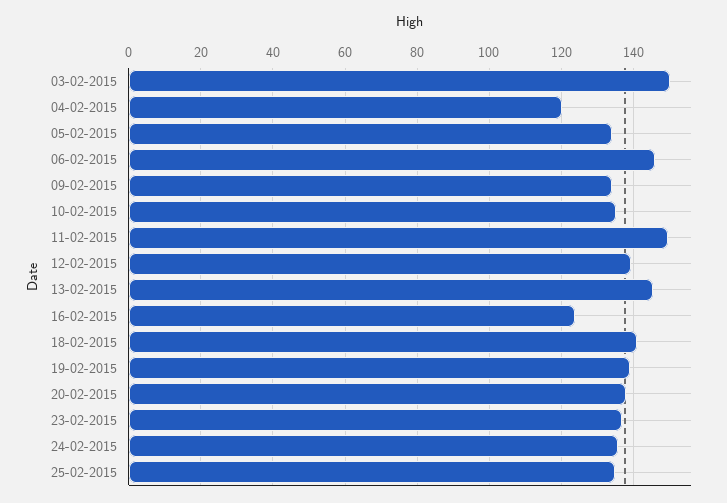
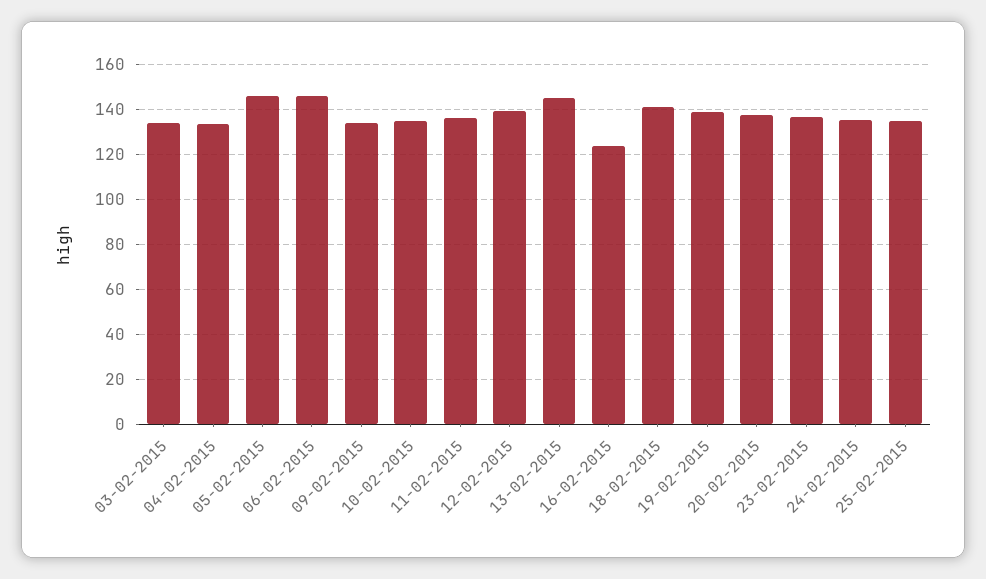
  {
-   "03-02-2015": 150,
+   "03-02-2015": 135,
-   "04-02-2015": 120,
+   "04-02-2015": 135,
-   "05-02-2015": 134,
+   "05-02-2015": 145,
    "06-02-2015": 146,
    "09-02-2015": 134,
    "10-02-2015": 136,
-   "11-02-2015": 150,
+   "11-02-2015": 135,
    "12-02-2015": 140,
    "13-02-2015": 146,
    "16-02-2015": 124,
    "18-02-2015": 142,
    "19-02-2015": 138,
    "20-02-2015": 138,
    "23-02-2015": 136,
    "24-02-2015": 136,
    "25-02-2015": 134
  }

